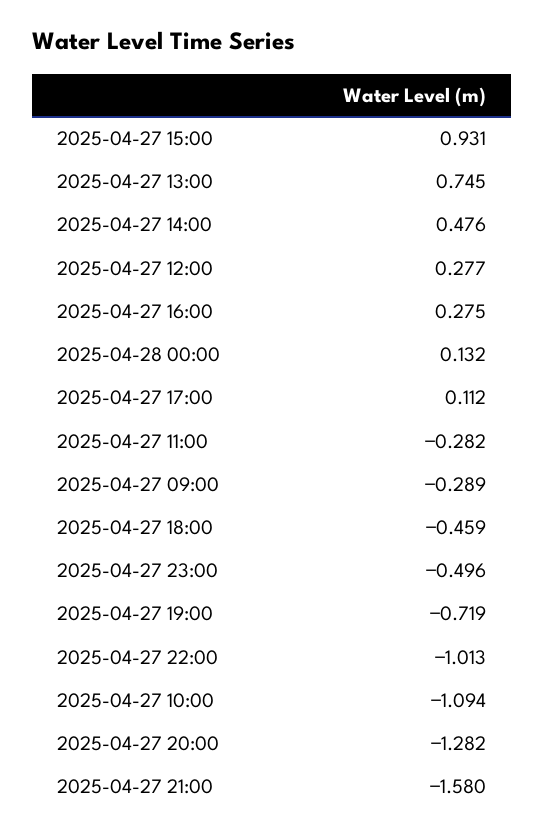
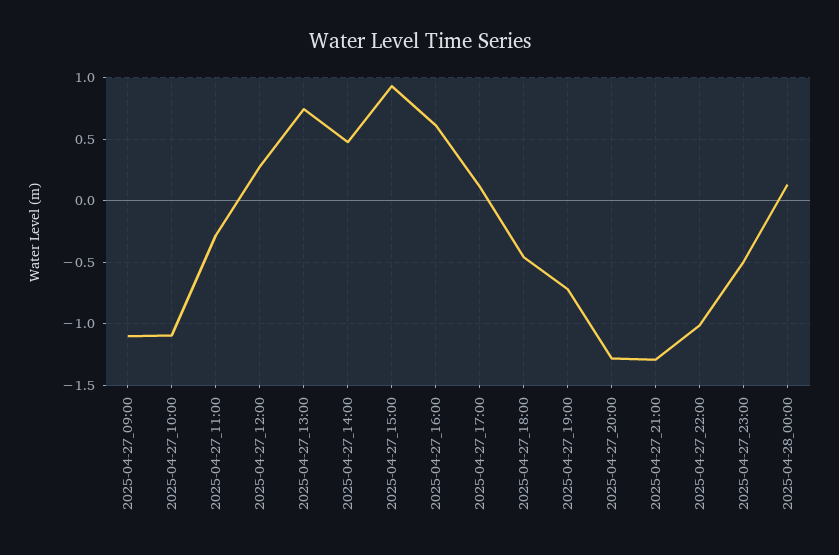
  {
    "2025-04-27 15:00": 0.931,
    "2025-04-27 13:00": 0.745,
    "2025-04-27 14:00": 0.476,
    "2025-04-27 12:00": 0.277,
-   "2025-04-27 16:00": 0.275,
+   "2025-04-27 16:00": 0.6,
    "2025-04-28 00:00": 0.132,
    "2025-04-27 17:00": 0.112,
    "2025-04-27 11:00": -0.282,
-   "2025-04-27 09:00": -0.289,
+   "2025-04-27 09:00": -1.1,
    "2025-04-27 18:00": -0.459,
    "2025-04-27 23:00": -0.496,
    "2025-04-27 19:00": -0.719,
    "2025-04-27 22:00": -1.013,
    "2025-04-27 10:00": -1.094,
    "2025-04-27 20:00": -1.282,
-   "2025-04-27 21:00": -1.58
+   "2025-04-27 21:00": -1.3
  }

